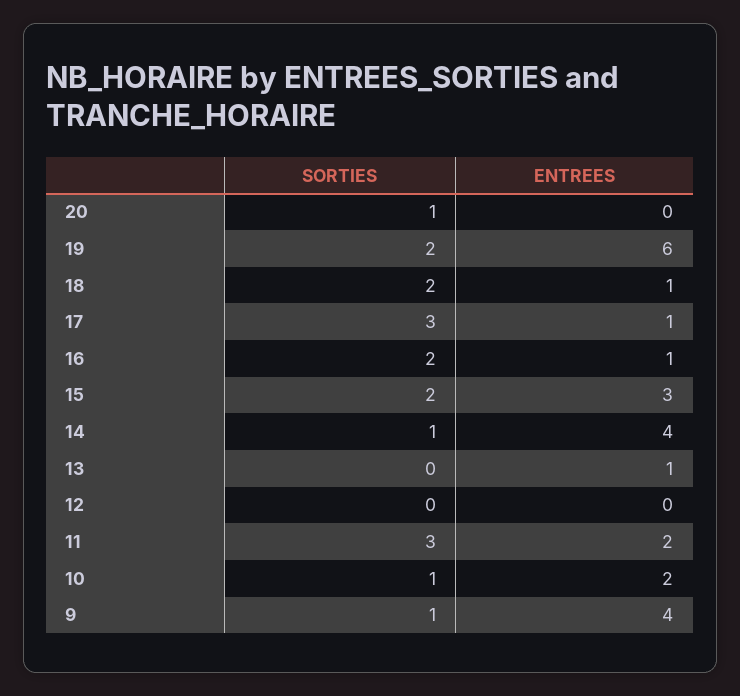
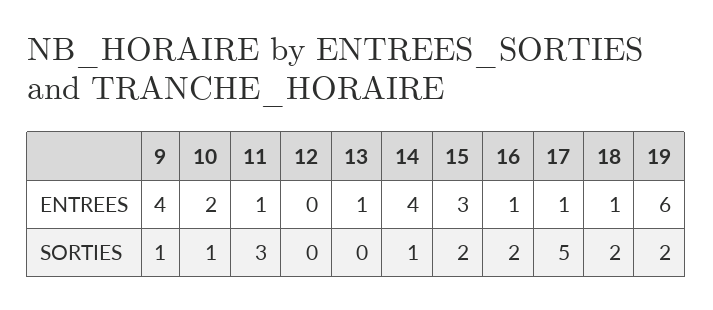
  {
    "SORTIES": {
-     "20": 1,
      "19": 2,
      "18": 2,
-     "17": 3,
+     "17": 5,
      "16": 2,
      "15": 2,
      "14": 1,
      "13": 0,
      "12": 0,
      "11": 3,
      "10": 1,
      "9": 1
    },
    "ENTREES": {
-     "20": 0,
      "19": 6,
      "18": 1,
      "17": 1,
      "16": 1,
      "15": 3,
      "14": 4,
      "13": 1,
      "12": 0,
-     "11": 2,
+     "11": 1,
      "10": 2,
      "9": 4
    }
  }

